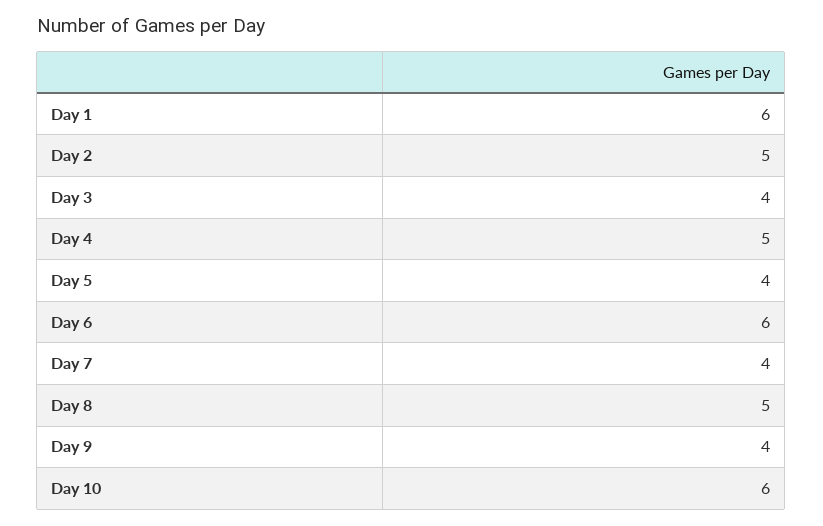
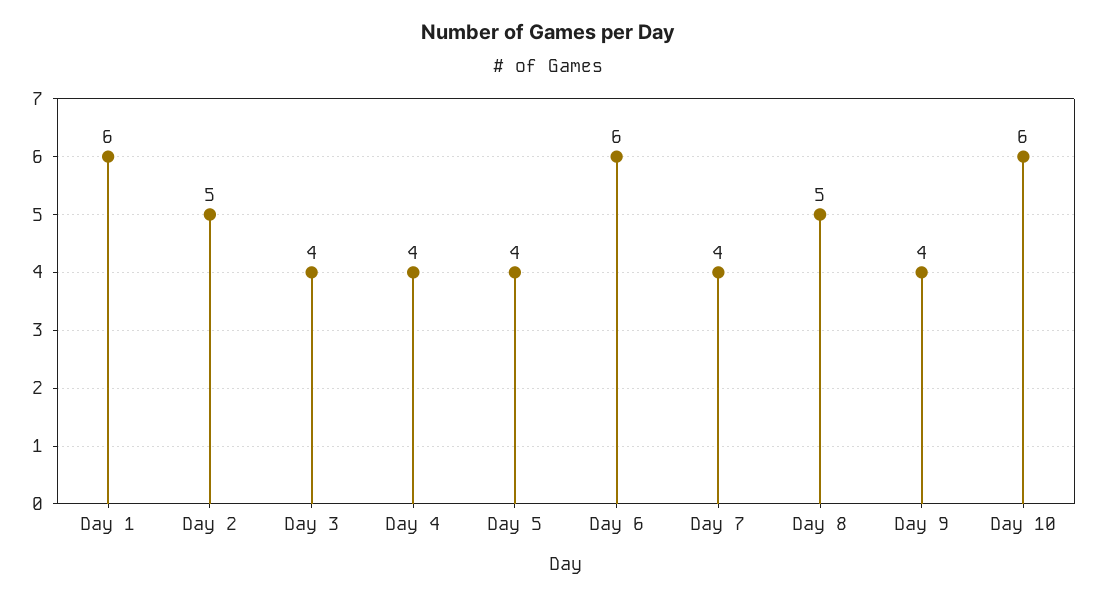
  {
    "Day 1": 6,
    "Day 2": 5,
    "Day 3": 4,
-   "Day 4": 5,
+   "Day 4": 4,
    "Day 5": 4,
    "Day 6": 6,
    "Day 7": 4,
    "Day 8": 5,
    "Day 9": 4,
    "Day 10": 6
  }

